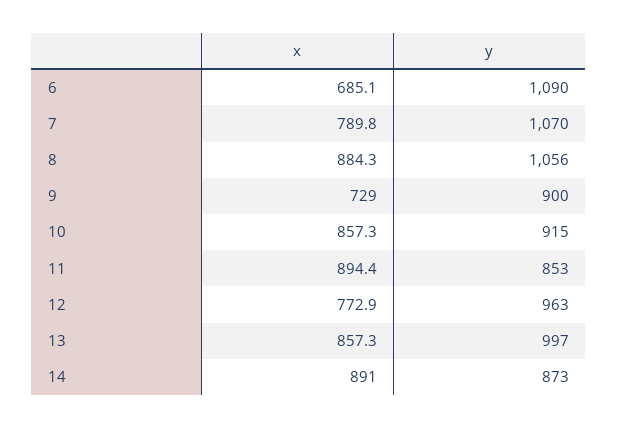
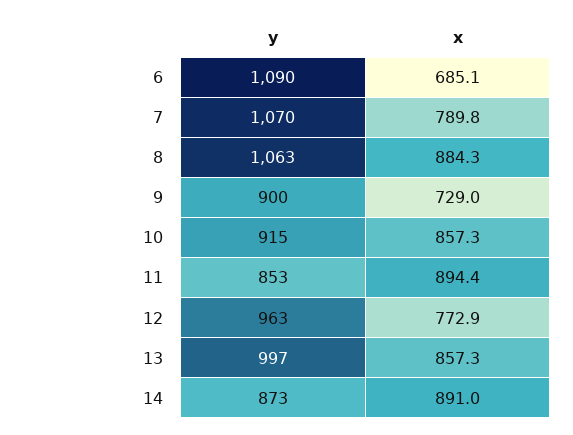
  {
    "x": {
      "6": 685.1,
      "7": 789.8,
      "8": 884.3,
      "9": 729,
      "10": 857.3,
      "11": 894.4,
      "12": 772.9,
      "13": 857.3,
      "14": 891
    },
    "y": {
      "6": 1090,
      "7": 1070,
-     "8": 1056,
+     "8": 1063,
      "9": 900,
      "10": 915,
      "11": 853,
      "12": 963,
      "13": 997,
      "14": 873
    }
  }

